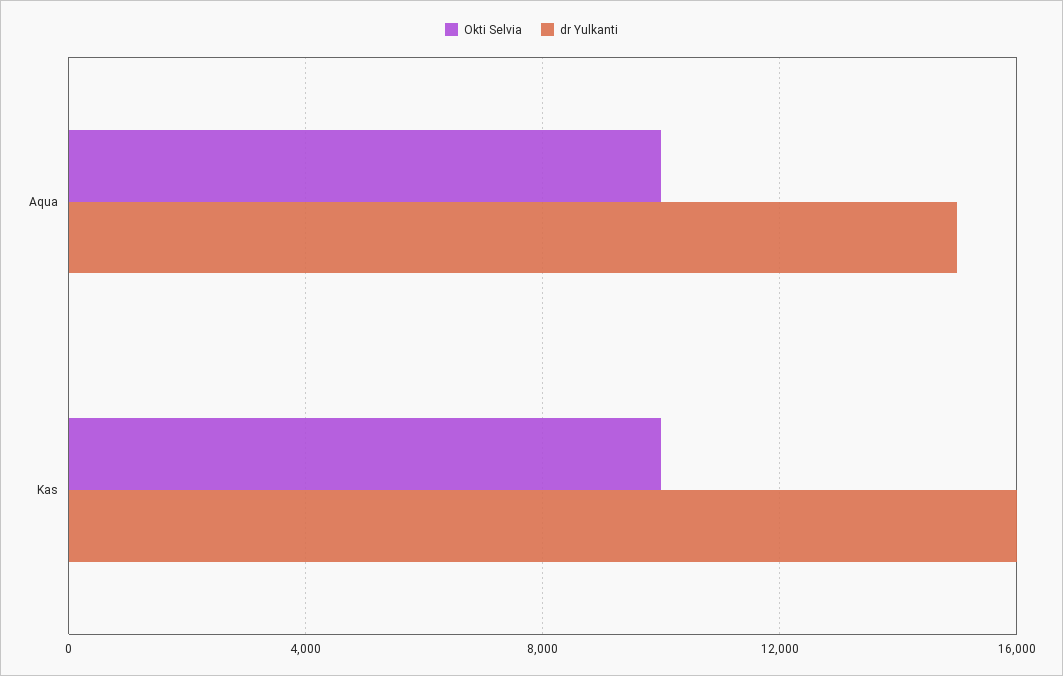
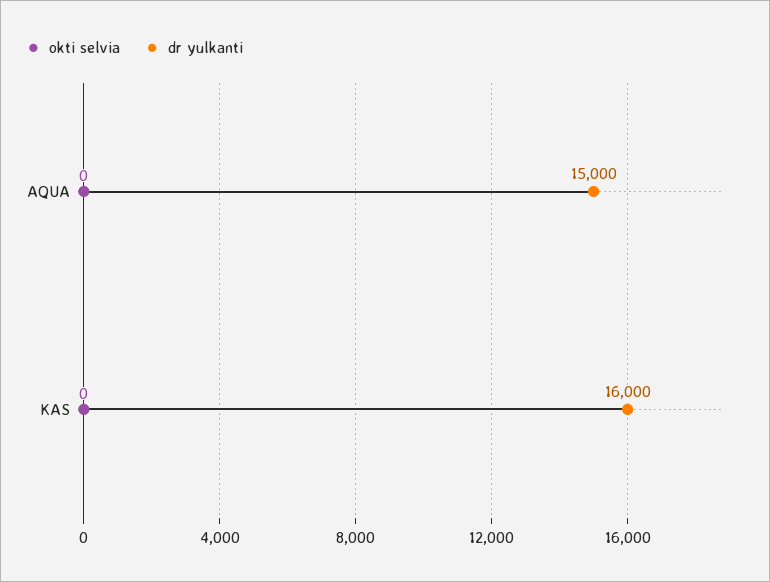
  {
    "Okti Selvia": {
-     "Aqua": 10000,
+     "Aqua": 0,
-     "Kas": 10000
+     "Kas": 0
    },
    "dr Yulkanti": {
      "Aqua": 15000,
      "Kas": 16000
    }
  }

